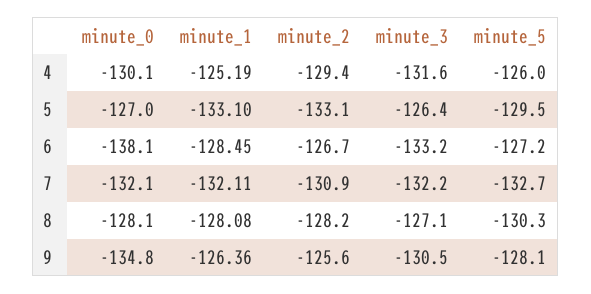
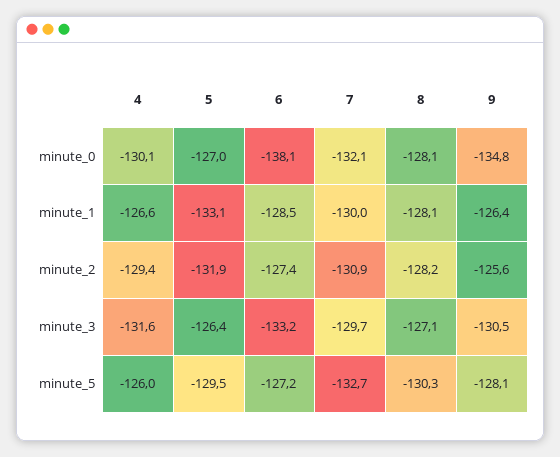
  {
    "minute_0": {
      "4": -130.1,
      "5": -127,
      "6": -138.1,
      "7": -132.1,
      "8": -128.1,
      "9": -134.8
    },
    "minute_1": {
-     "4": -125.19,
+     "4": -126.6,
      "5": -133.1,
      "6": -128.45,
-     "7": -132.11,
+     "7": -130,
      "8": -128.08,
      "9": -126.36
    },
    "minute_2": {
      "4": -129.4,
-     "5": -133.1,
+     "5": -131.9,
-     "6": -126.7,
+     "6": -127.4,
      "7": -130.9,
      "8": -128.2,
      "9": -125.6
    },
    "minute_3": {
      "4": -131.6,
      "5": -126.4,
      "6": -133.2,
-     "7": -132.2,
+     "7": -129.7,
      "8": -127.1,
      "9": -130.5
    },
    "minute_5": {
      "4": -126,
      "5": -129.5,
      "6": -127.2,
      "7": -132.7,
      "8": -130.3,
      "9": -128.1
    }
  }

